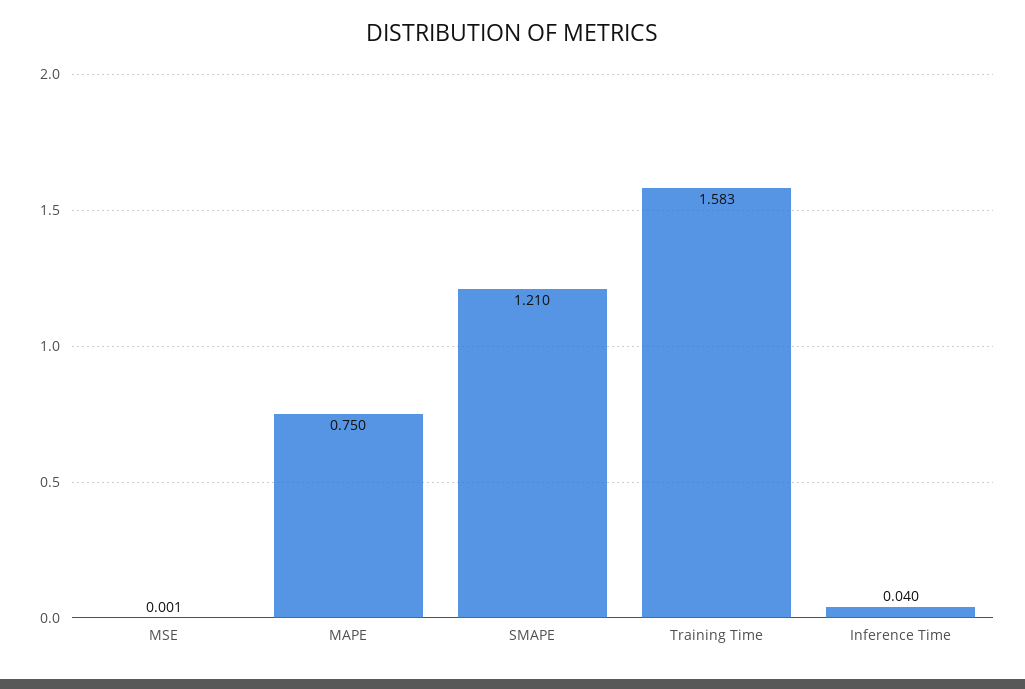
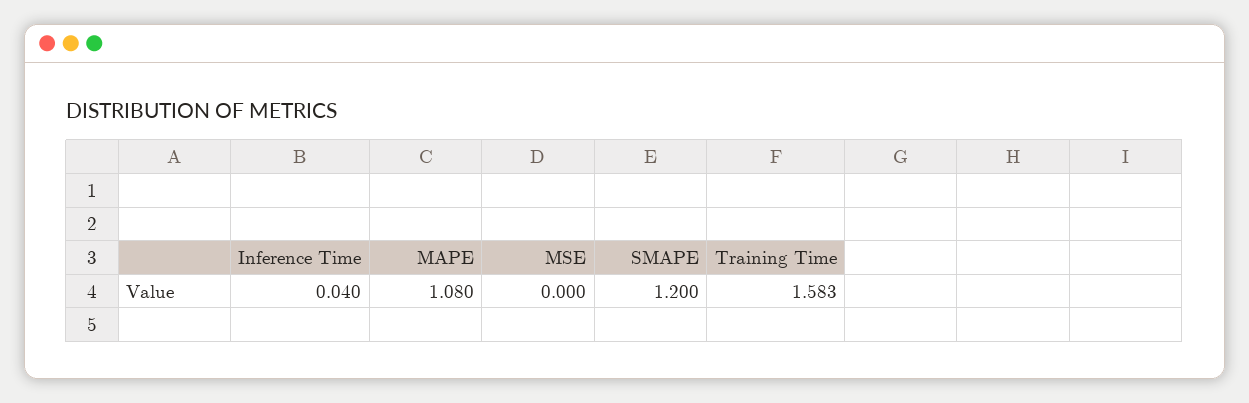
  {
-   "MSE": 0.001,
+   "MSE": 0,
-   "MAPE": 0.75,
+   "MAPE": 1.08,
-   "SMAPE": 1.21,
+   "SMAPE": 1.2,
    "Training Time": 1.583,
    "Inference Time": 0.04
  }

